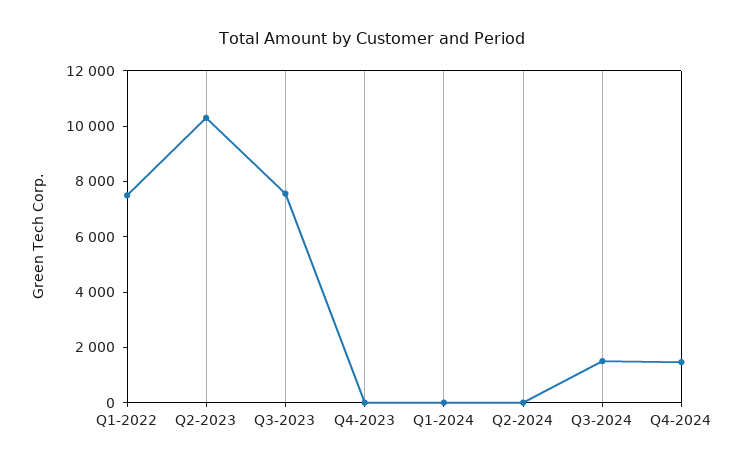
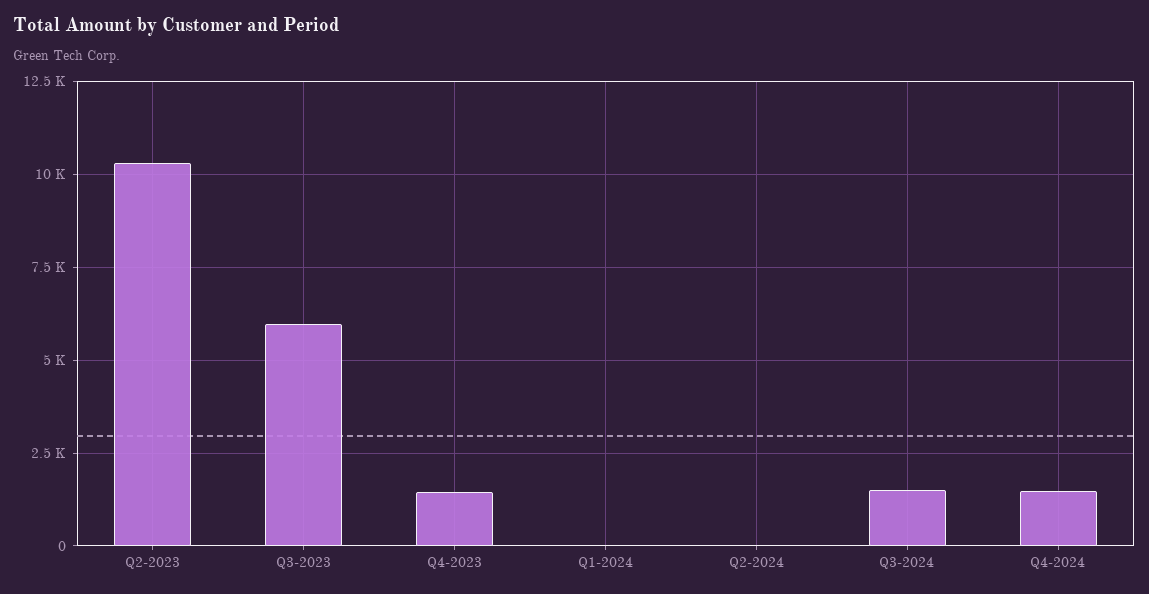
  {
-   "Q1-2022": 7500,
    "Q2-2023": 10250,
-   "Q3-2023": 7500,
+   "Q3-2023": 6000,
-   "Q4-2023": 0,
+   "Q4-2023": 1500,
    "Q1-2024": 0,
    "Q2-2024": 0,
    "Q3-2024": 1500,
    "Q4-2024": 1500
  }

